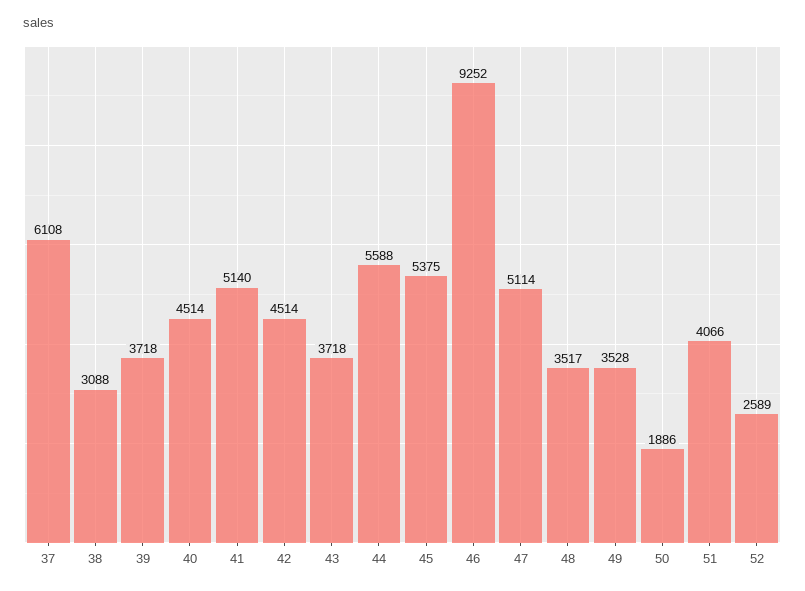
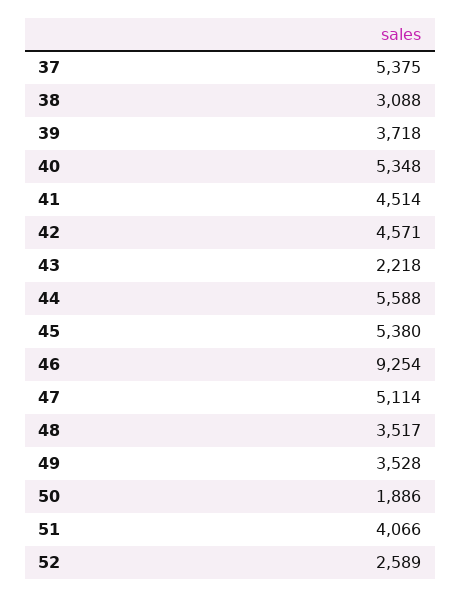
  {
-   "37": 6108,
+   "37": 5375,
    "38": 3088,
    "39": 3718,
-   "40": 4514,
+   "40": 5348,
-   "41": 5140,
+   "41": 4514,
-   "42": 4514,
+   "42": 4571,
-   "43": 3718,
+   "43": 2218,
    "44": 5588,
-   "45": 5375,
+   "45": 5380,
-   "46": 9252,
+   "46": 9254,
    "47": 5114,
    "48": 3517,
    "49": 3528,
    "50": 1886,
    "51": 4066,
    "52": 2589
  }

